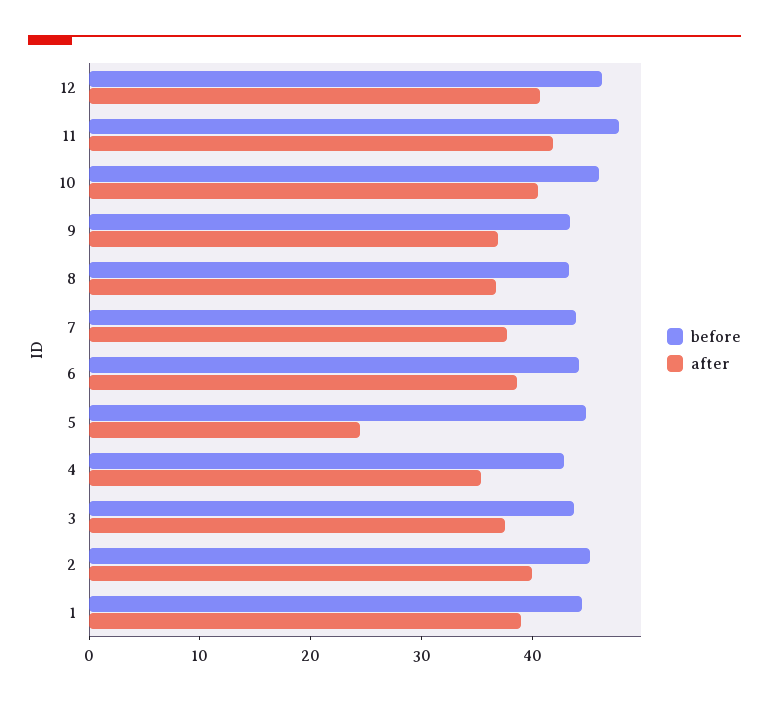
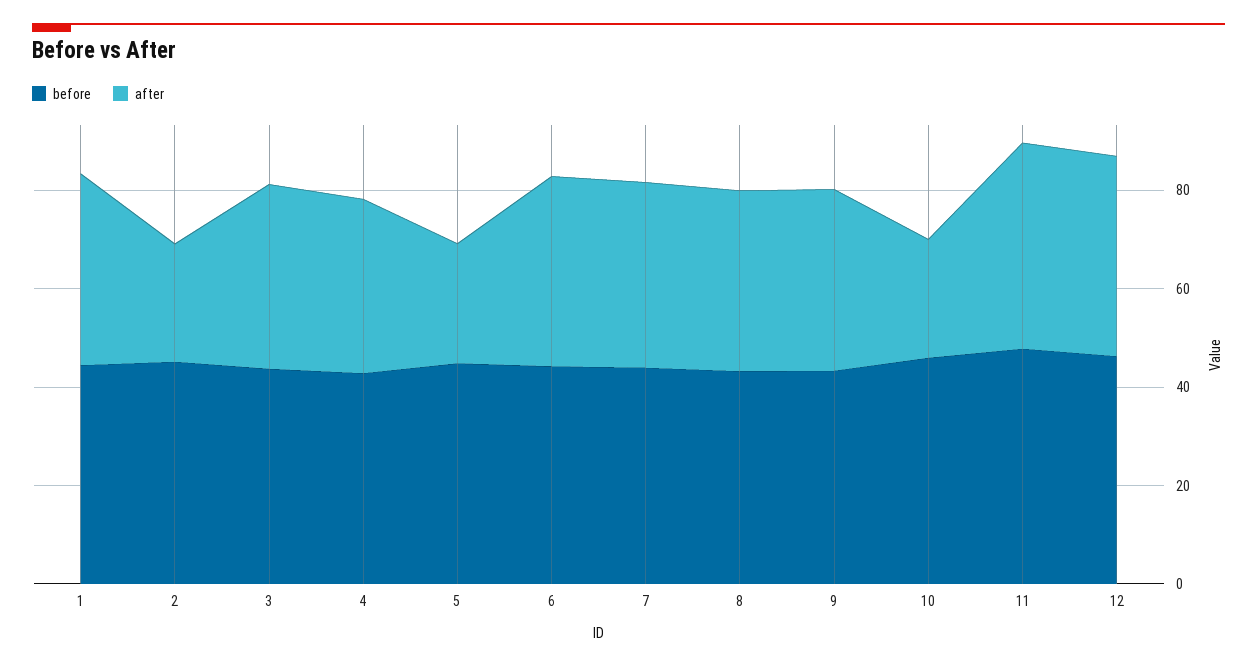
  {
    "before": {
      "12": 46,
      "11": 48,
      "10": 46,
      "9": 44,
      "8": 44,
      "7": 44,
      "6": 44,
      "5": 44,
      "4": 42,
      "3": 44,
      "2": 46,
      "1": 44
    },
    "after": {
      "12": 40,
      "11": 42,
-     "10": 40,
+     "10": 25,
      "9": 36,
      "8": 36,
      "7": 38,
      "6": 38,
      "5": 24,
      "4": 36,
      "3": 38,
-     "2": 40,
+     "2": 25,
      "1": 38
    }
  }

